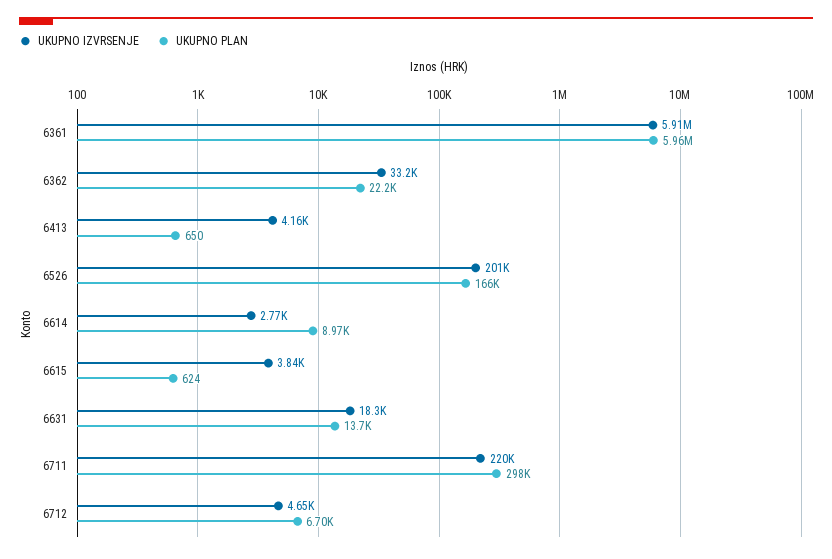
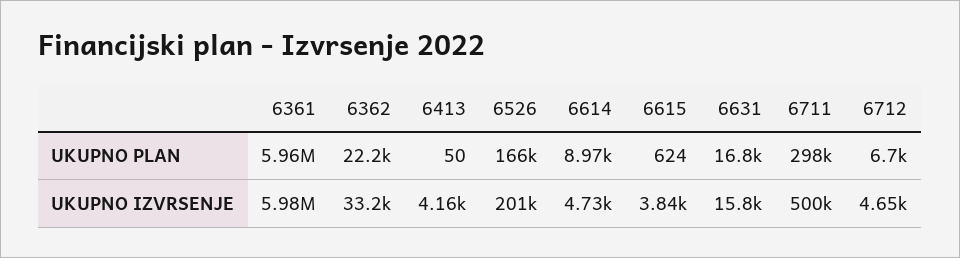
  {
    "UKUPNO IZVRSENJE": {
-     "6361": 5910000,
+     "6361": 5980000,
      "6362": 33200,
      "6413": 4160,
      "6526": 201000,
-     "6614": 2770,
+     "6614": 4730,
      "6615": 3840,
-     "6631": 18300,
+     "6631": 15800,
-     "6711": 220000,
+     "6711": 500000,
      "6712": 4650
    },
    "UKUPNO PLAN": {
      "6361": 5960000,
      "6362": 22200,
-     "6413": 650,
+     "6413": 50,
      "6526": 166000,
      "6614": 8970,
      "6615": 624,
-     "6631": 13700,
+     "6631": 16800,
      "6711": 298000,
      "6712": 6700
    }
  }

